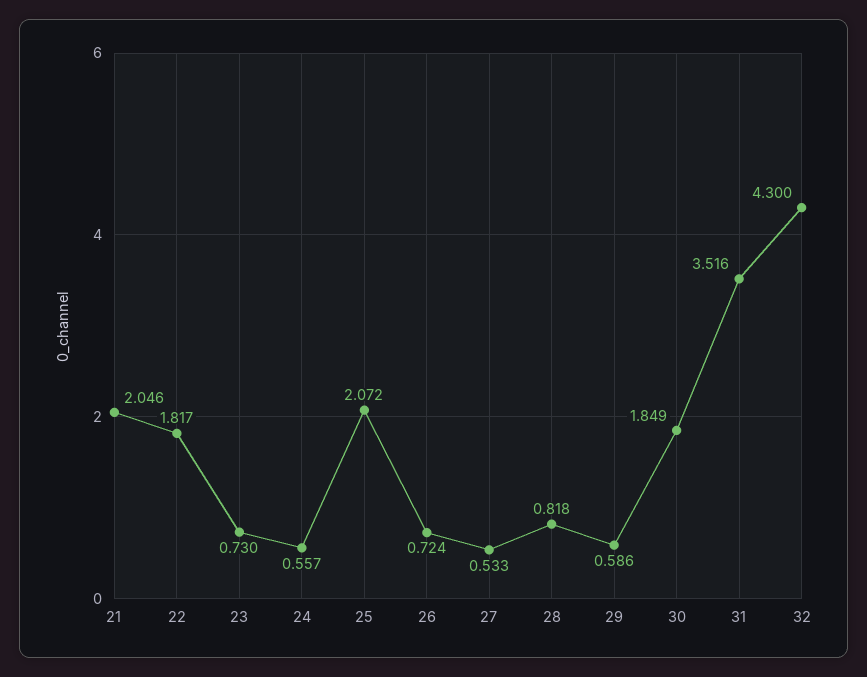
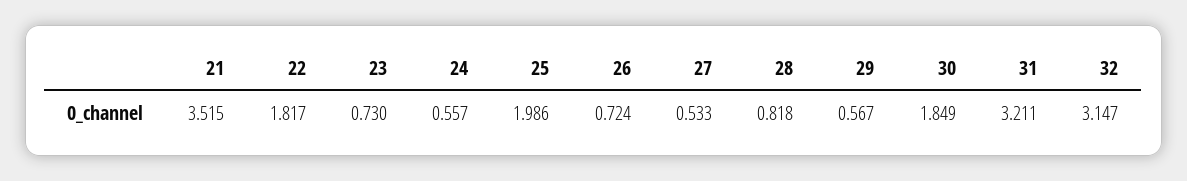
  {
-   "21": 2.046,
+   "21": 3.515,
    "22": 1.817,
    "23": 0.73,
    "24": 0.557,
-   "25": 2.072,
+   "25": 1.986,
    "26": 0.724,
    "27": 0.533,
    "28": 0.818,
-   "29": 0.586,
+   "29": 0.567,
    "30": 1.849,
-   "31": 3.516,
+   "31": 3.211,
-   "32": 4.3
+   "32": 3.147
  }

